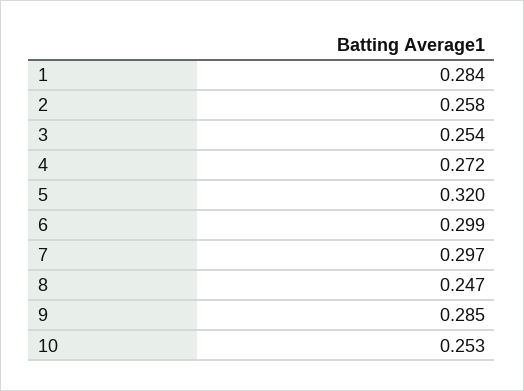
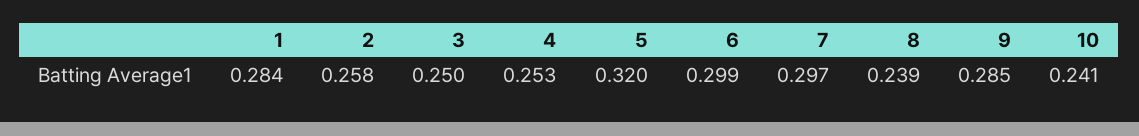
  {
    "1": 0.284,
    "2": 0.258,
-   "3": 0.254,
+   "3": 0.25,
-   "4": 0.272,
+   "4": 0.253,
    "5": 0.32,
    "6": 0.299,
    "7": 0.297,
-   "8": 0.247,
+   "8": 0.239,
    "9": 0.285,
-   "10": 0.253
+   "10": 0.241
  }

